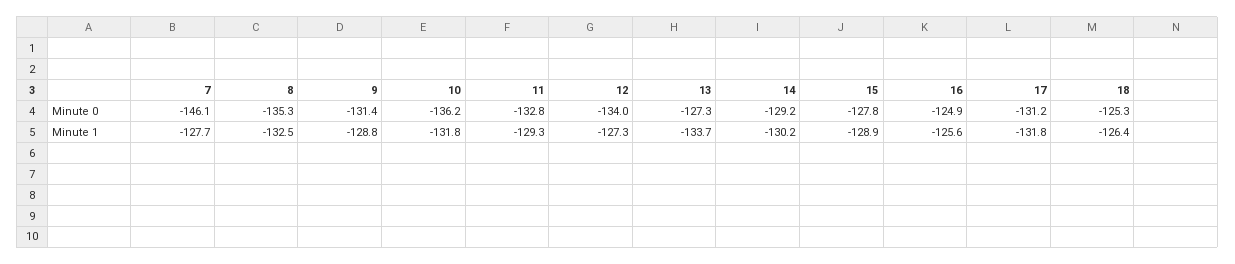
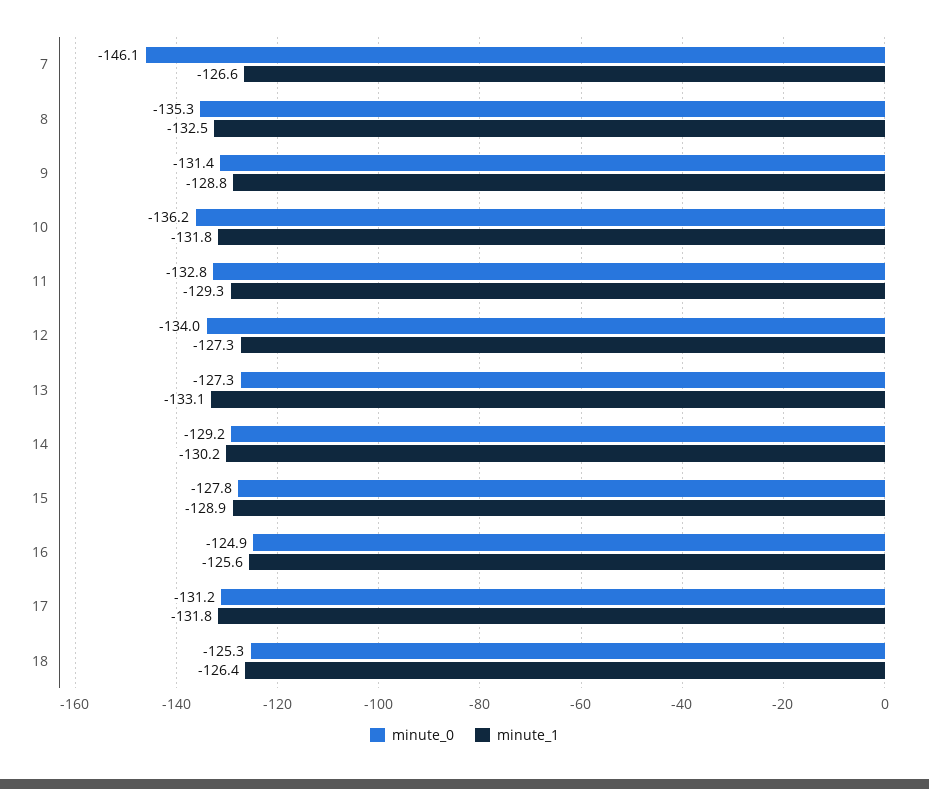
  {
    "Minute 0": {
      "7": -146.1,
      "8": -135.3,
      "9": -131.4,
      "10": -136.2,
      "11": -132.8,
      "12": -134,
      "13": -127.3,
      "14": -129.2,
      "15": -127.8,
      "16": -124.9,
      "17": -131.2,
      "18": -125.3
    },
    "Minute 1": {
-     "7": -127.7,
+     "7": -126.6,
      "8": -132.5,
      "9": -128.8,
      "10": -131.8,
      "11": -129.3,
      "12": -127.3,
-     "13": -133.7,
+     "13": -133.1,
      "14": -130.2,
      "15": -128.9,
      "16": -125.6,
      "17": -131.8,
      "18": -126.4
    }
  }

